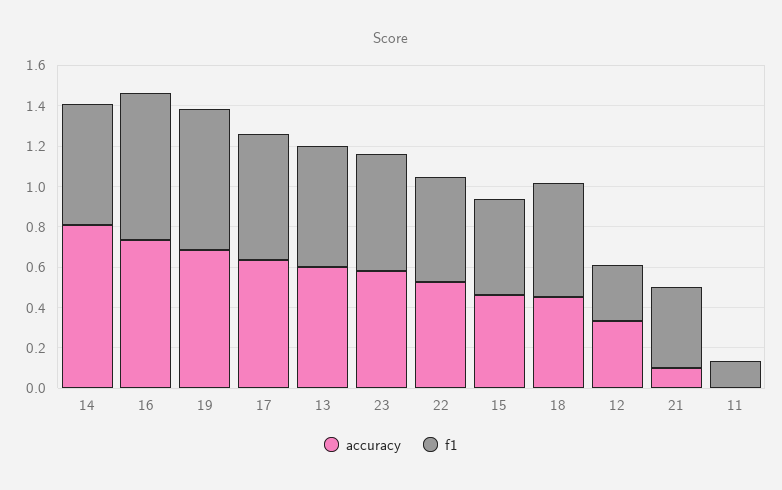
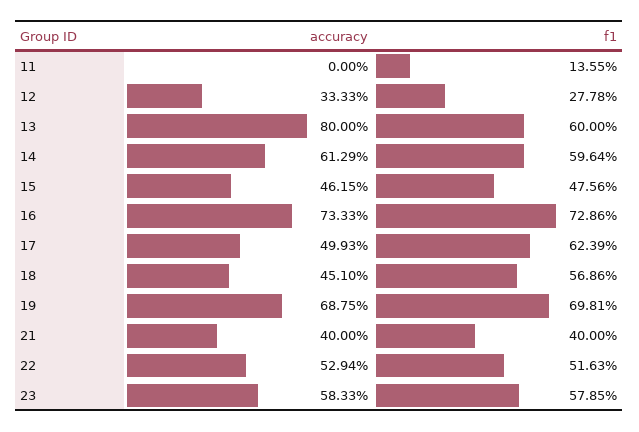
  {
    "accuracy": {
-     "14": 0.8,
+     "14": 0.6129,
      "16": 0.7333,
      "19": 0.6875,
-     "17": 0.65,
+     "17": 0.4993,
-     "13": 0.6,
+     "13": 0.8,
      "23": 0.5833,
      "22": 0.5294,
      "15": 0.4615,
      "18": 0.451,
      "12": 0.3333,
-     "21": 0.1,
+     "21": 0.4,
      "11": 0
    },
    "f1": {
      "14": 0.5964,
      "16": 0.7286,
      "19": 0.6981,
      "17": 0.6239,
      "13": 0.6,
      "23": 0.5785,
      "22": 0.5163,
      "15": 0.4756,
      "18": 0.5686,
      "12": 0.2778,
      "21": 0.4,
      "11": 0.1355
    }
  }

